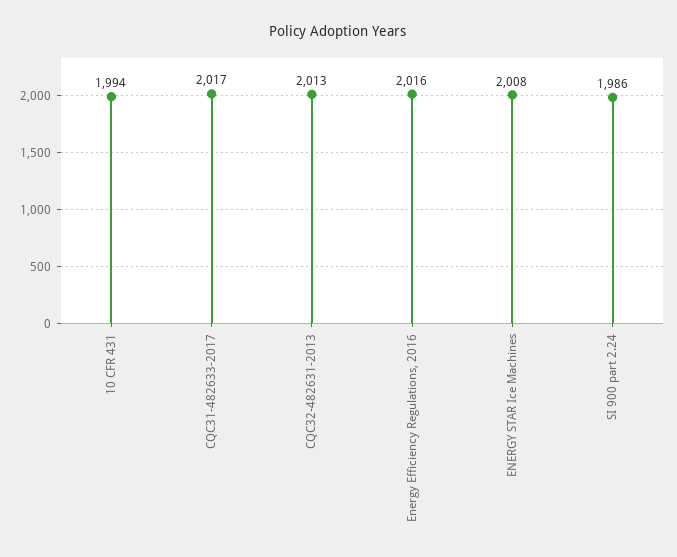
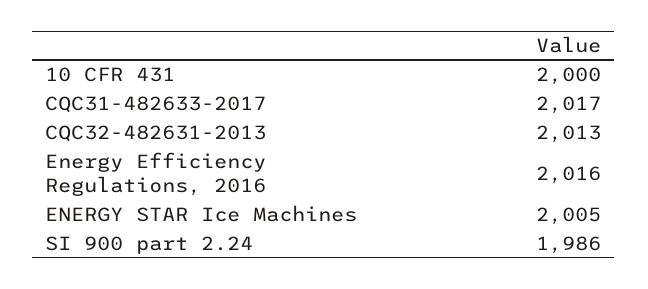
  {
-   "10 CFR 431": 1994,
+   "10 CFR 431": 2000,
    "CQC31-482633-2017": 2017,
    "CQC32-482631-2013": 2013,
    "Energy Efficiency Regulations, 2016": 2016,
-   "ENERGY STAR Ice Machines": 2008,
+   "ENERGY STAR Ice Machines": 2005,
    "SI 900 part 2.24": 1986
  }

